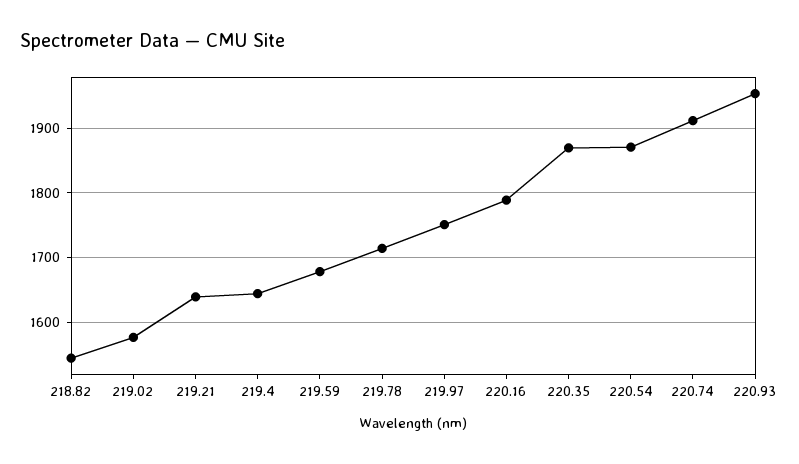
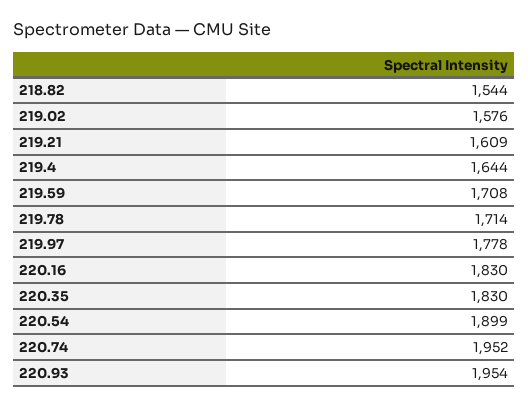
  {
    "218.82": 1544,
    "219.02": 1576,
-   "219.21": 1640,
+   "219.21": 1609,
    "219.4": 1644,
-   "219.59": 1680,
+   "219.59": 1708,
    "219.78": 1714,
-   "219.97": 1750,
+   "219.97": 1778,
-   "220.16": 1790,
+   "220.16": 1830,
-   "220.35": 1870,
+   "220.35": 1830,
-   "220.54": 1870,
+   "220.54": 1899,
-   "220.74": 1910,
+   "220.74": 1952,
    "220.93": 1954
  }

